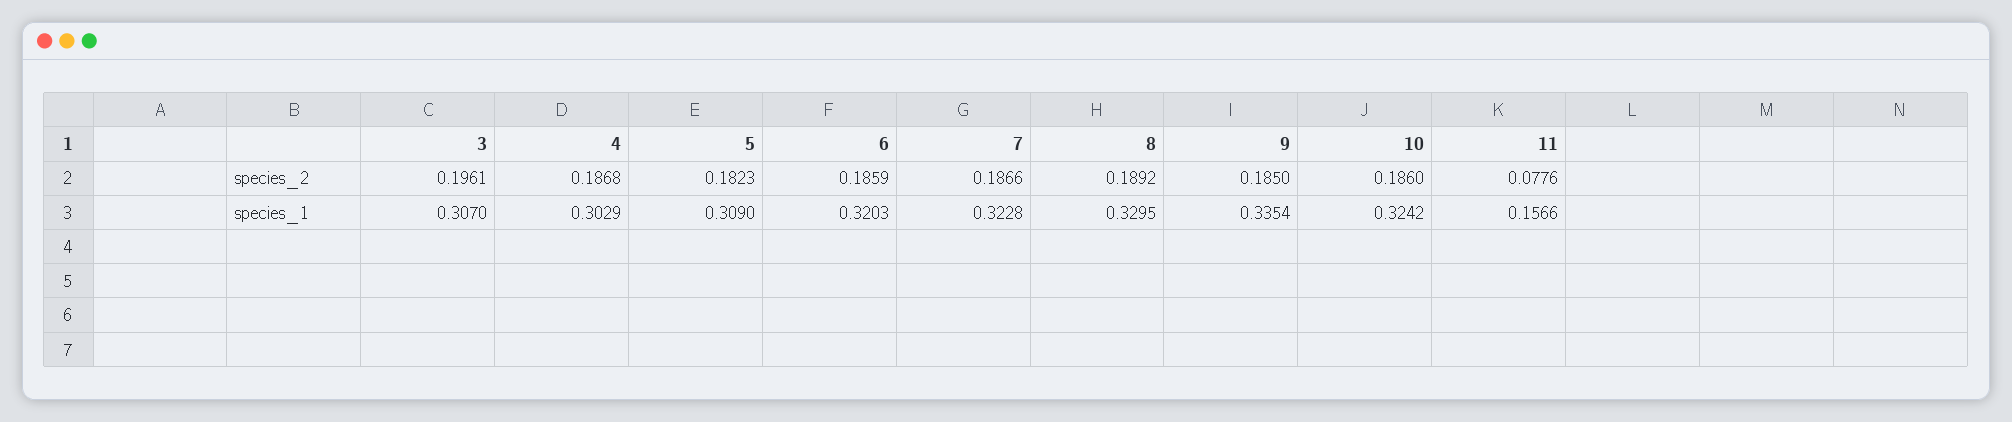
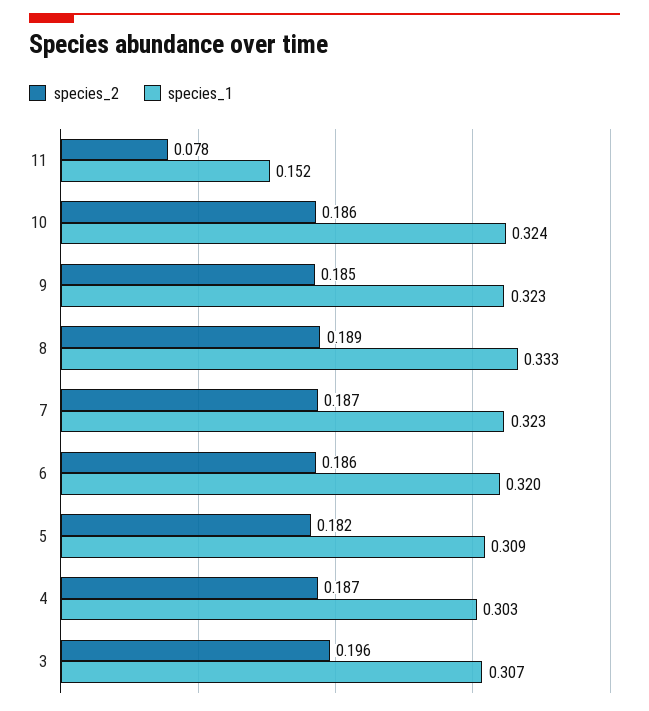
  {
    "species_2": {
      "3": 0.1961,
      "4": 0.1868,
      "5": 0.1823,
      "6": 0.1859,
      "7": 0.1866,
      "8": 0.1892,
      "9": 0.185,
      "10": 0.186,
      "11": 0.0776
    },
    "species_1": {
      "3": 0.307,
      "4": 0.3029,
      "5": 0.309,
      "6": 0.3203,
      "7": 0.3228,
-     "8": 0.3295,
+     "8": 0.333,
-     "9": 0.3354,
+     "9": 0.323,
      "10": 0.3242,
-     "11": 0.1566
+     "11": 0.152
    }
  }

